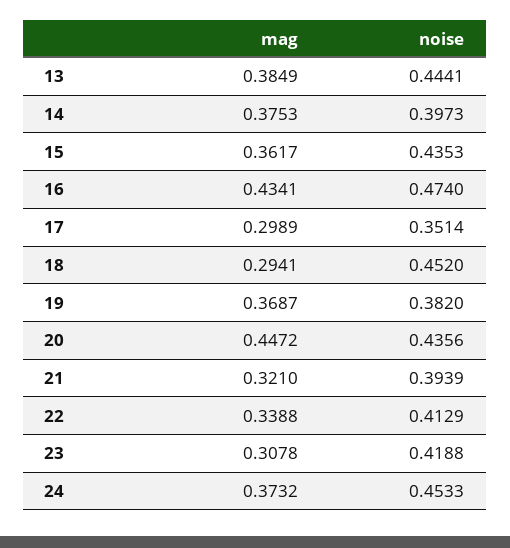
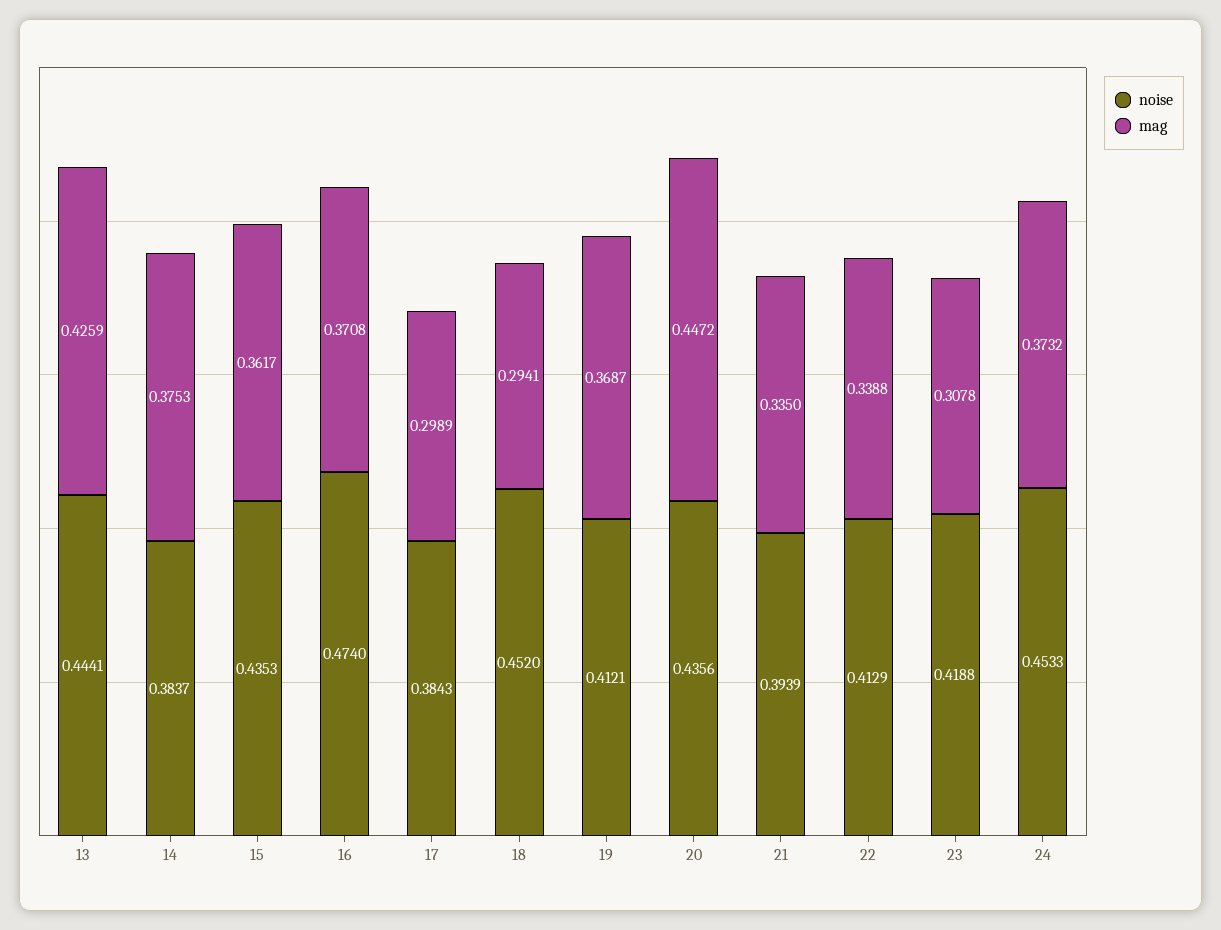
  {
    "mag": {
-     "13": 0.3849,
+     "13": 0.4259,
      "14": 0.3753,
      "15": 0.3617,
-     "16": 0.4341,
+     "16": 0.3708,
      "17": 0.2989,
      "18": 0.2941,
      "19": 0.3687,
      "20": 0.4472,
-     "21": 0.321,
+     "21": 0.335,
      "22": 0.3388,
      "23": 0.3078,
      "24": 0.3732
    },
    "noise": {
      "13": 0.4441,
-     "14": 0.3973,
+     "14": 0.3837,
      "15": 0.4353,
      "16": 0.474,
-     "17": 0.3514,
+     "17": 0.3843,
      "18": 0.452,
-     "19": 0.382,
+     "19": 0.4121,
      "20": 0.4356,
      "21": 0.3939,
      "22": 0.4129,
      "23": 0.4188,
      "24": 0.4533
    }
  }

